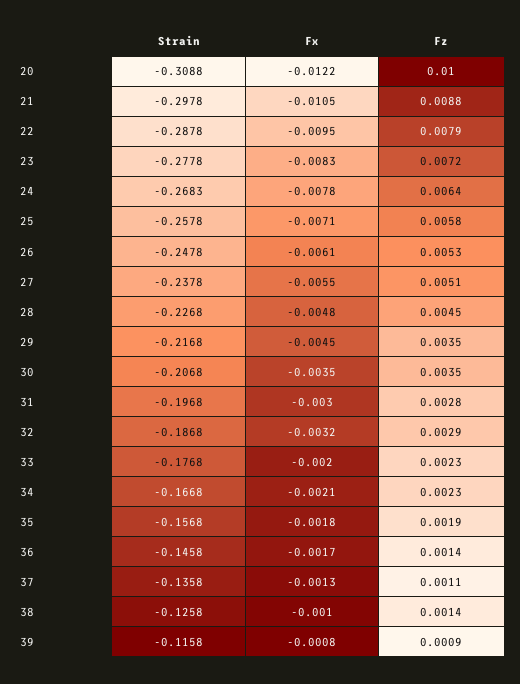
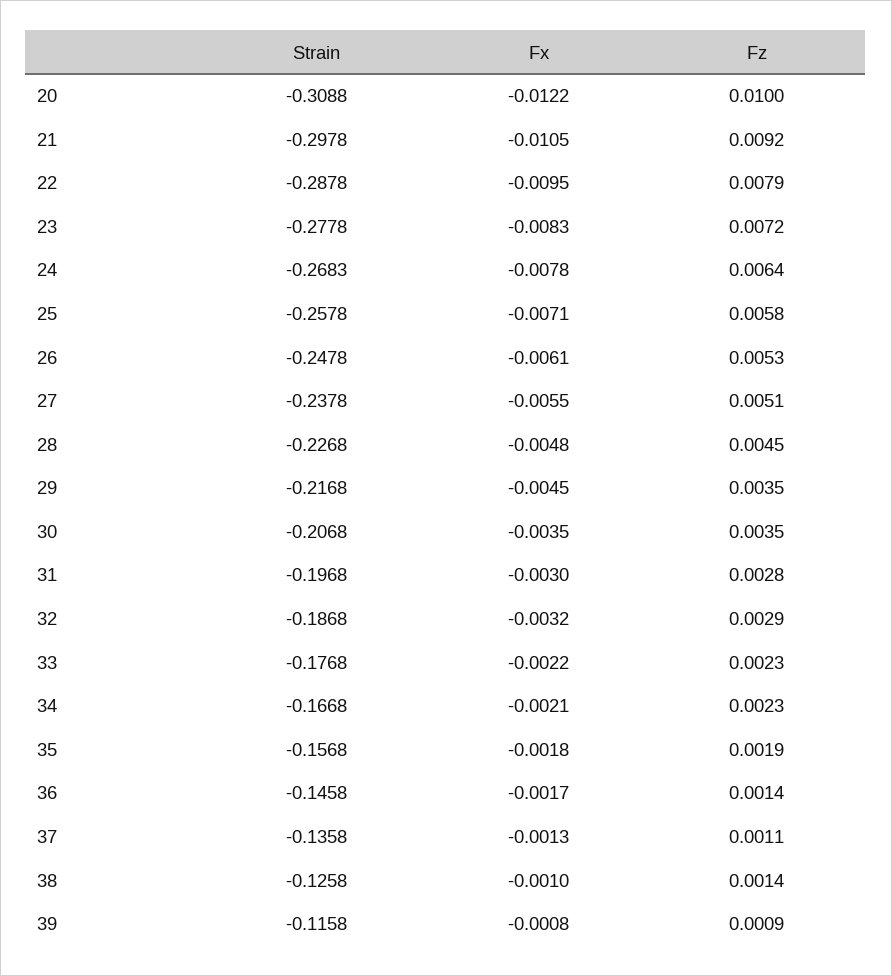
  {
    "Strain": {
      "20": -0.3088,
      "21": -0.2978,
      "22": -0.2878,
      "23": -0.2778,
      "24": -0.2683,
      "25": -0.2578,
      "26": -0.2478,
      "27": -0.2378,
      "28": -0.2268,
      "29": -0.2168,
      "30": -0.2068,
      "31": -0.1968,
      "32": -0.1868,
      "33": -0.1768,
      "34": -0.1668,
      "35": -0.1568,
      "36": -0.1458,
      "37": -0.1358,
      "38": -0.1258,
      "39": -0.1158
    },
    "Fx": {
      "20": -0.0122,
      "21": -0.0105,
      "22": -0.0095,
      "23": -0.0083,
      "24": -0.0078,
      "25": -0.0071,
      "26": -0.0061,
      "27": -0.0055,
      "28": -0.0048,
      "29": -0.0045,
      "30": -0.0035,
      "31": -0.003,
      "32": -0.0032,
-     "33": -0.002,
+     "33": -0.0022,
      "34": -0.0021,
      "35": -0.0018,
      "36": -0.0017,
      "37": -0.0013,
      "38": -0.001,
      "39": -0.0008
    },
    "Fz": {
      "20": 0.01,
-     "21": 0.0088,
+     "21": 0.0092,
      "22": 0.0079,
      "23": 0.0072,
      "24": 0.0064,
      "25": 0.0058,
      "26": 0.0053,
      "27": 0.0051,
      "28": 0.0045,
      "29": 0.0035,
      "30": 0.0035,
      "31": 0.0028,
      "32": 0.0029,
      "33": 0.0023,
      "34": 0.0023,
      "35": 0.0019,
      "36": 0.0014,
      "37": 0.0011,
      "38": 0.0014,
      "39": 0.0009
    }
  }

